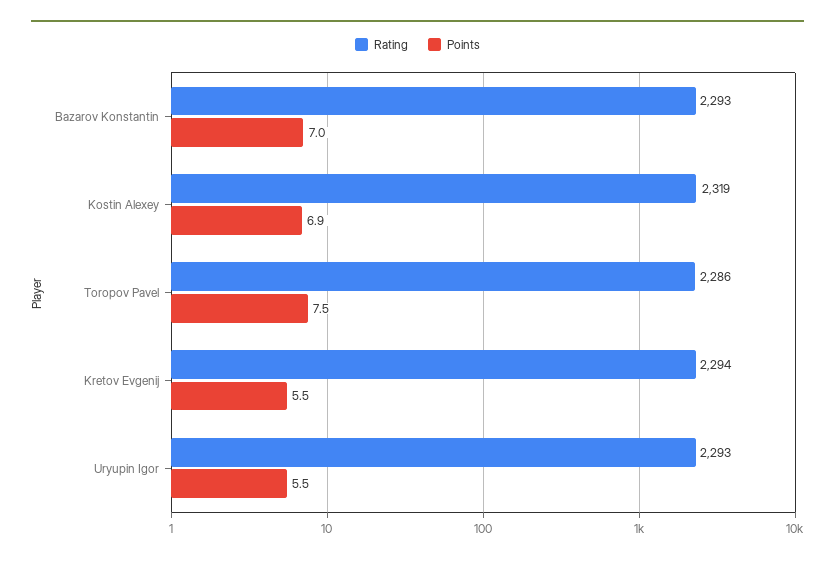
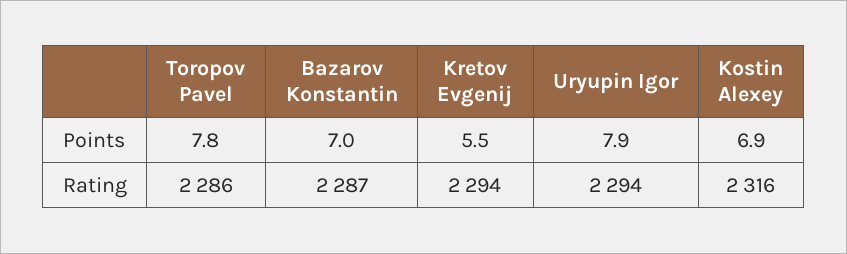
  {
    "Rating": {
-     "Bazarov Konstantin": 2293,
+     "Bazarov Konstantin": 2287,
-     "Kostin Alexey": 2319,
+     "Kostin Alexey": 2316,
      "Toropov Pavel": 2286,
      "Kretov Evgenij": 2294,
-     "Uryupin Igor": 2293
+     "Uryupin Igor": 2294
    },
    "Points": {
      "Bazarov Konstantin": 7,
      "Kostin Alexey": 6.9,
-     "Toropov Pavel": 7.5,
+     "Toropov Pavel": 7.8,
      "Kretov Evgenij": 5.5,
-     "Uryupin Igor": 5.5
+     "Uryupin Igor": 7.9
    }
  }

